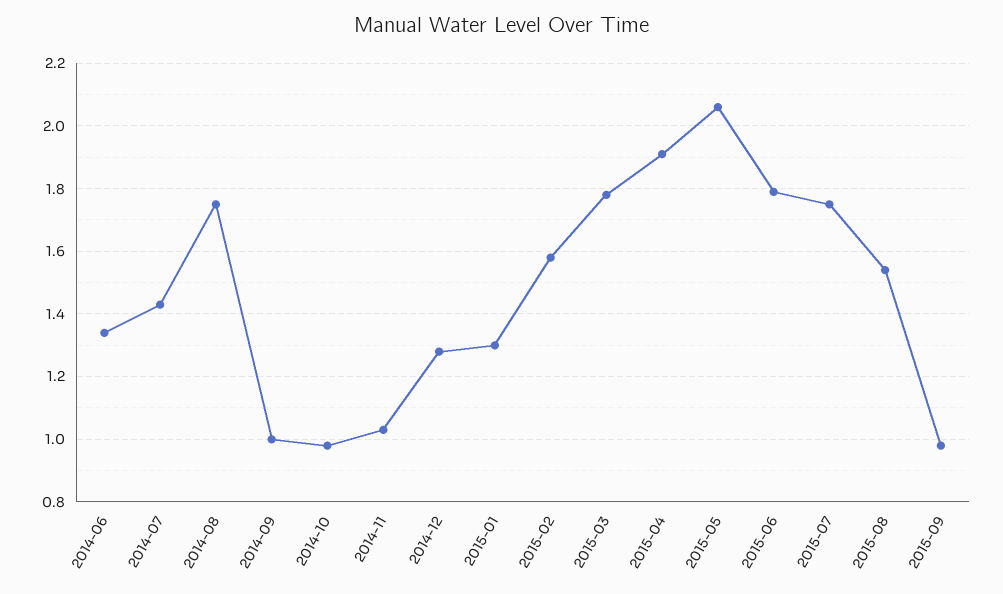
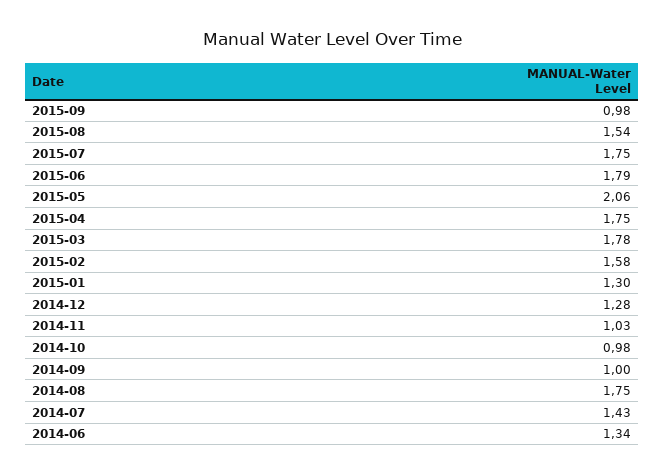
  {
    "2014-06": 1.34,
    "2014-07": 1.43,
    "2014-08": 1.75,
    "2014-09": 1,
    "2014-10": 0.98,
    "2014-11": 1.03,
    "2014-12": 1.28,
    "2015-01": 1.3,
    "2015-02": 1.58,
    "2015-03": 1.78,
-   "2015-04": 1.9,
+   "2015-04": 1.75,
    "2015-05": 2.06,
    "2015-06": 1.79,
    "2015-07": 1.75,
    "2015-08": 1.54,
    "2015-09": 0.98
  }

